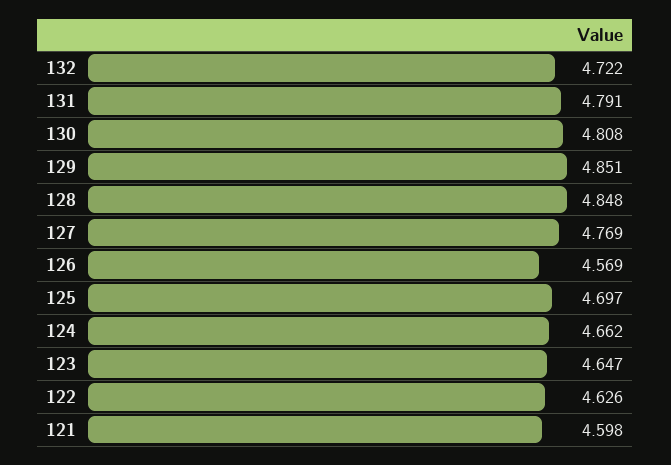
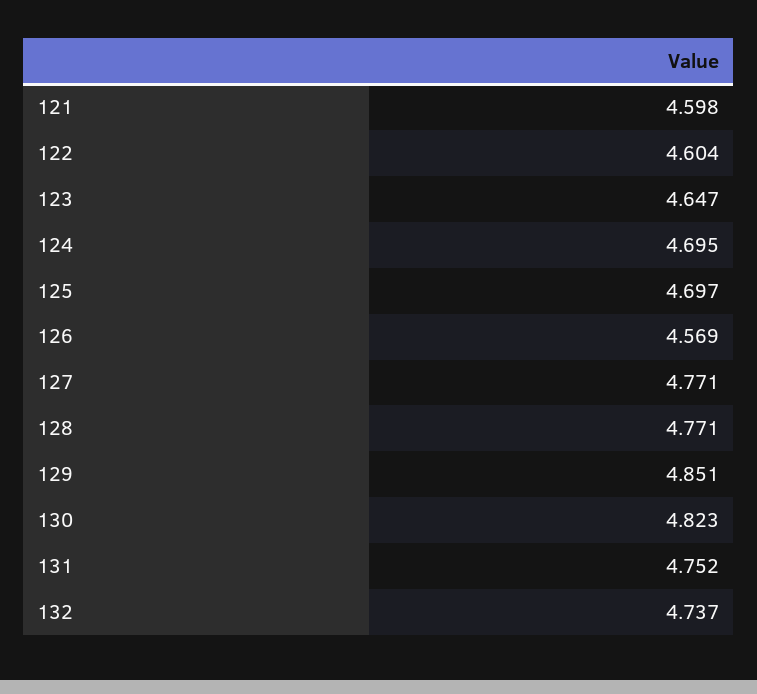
  {
-   "132": 4.722,
+   "132": 4.737,
-   "131": 4.791,
+   "131": 4.752,
-   "130": 4.808,
+   "130": 4.823,
    "129": 4.851,
-   "128": 4.848,
+   "128": 4.771,
-   "127": 4.769,
+   "127": 4.771,
    "126": 4.569,
    "125": 4.697,
-   "124": 4.662,
+   "124": 4.695,
    "123": 4.647,
-   "122": 4.626,
+   "122": 4.604,
    "121": 4.598
  }

